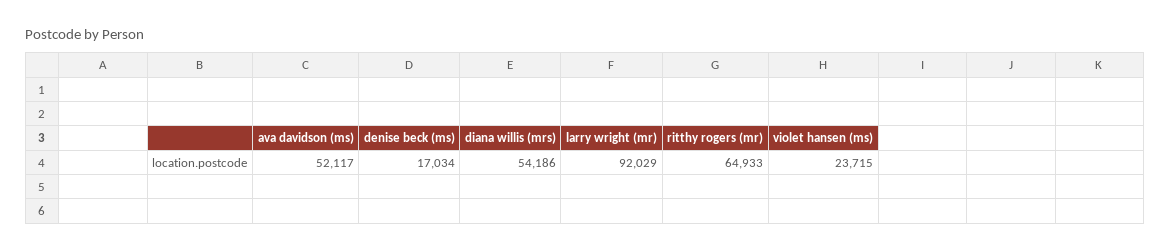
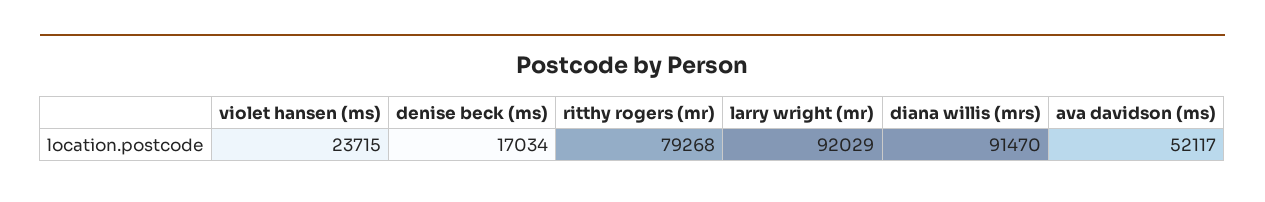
  {
    "ava davidson (ms)": 52117,
    "denise beck (ms)": 17034,
-   "diana willis (mrs)": 54186,
+   "diana willis (mrs)": 91470,
    "larry wright (mr)": 92029,
-   "ritthy rogers (mr)": 64933,
+   "ritthy rogers (mr)": 79268,
    "violet hansen (ms)": 23715
  }

